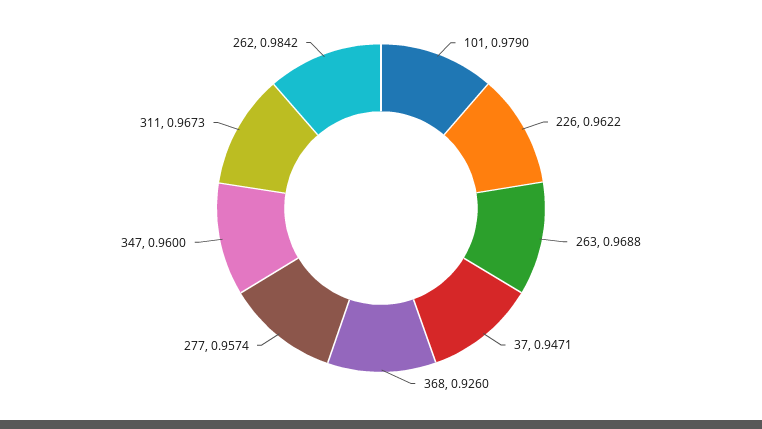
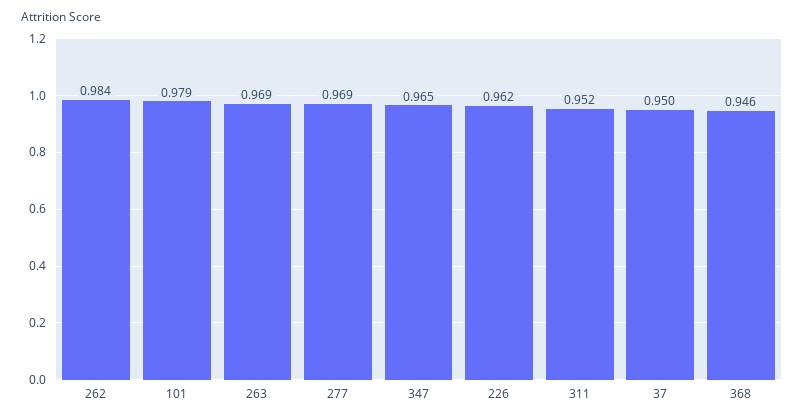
  {
    "101": 0.979,
    "226": 0.9622,
    "263": 0.9688,
-   "37": 0.9471,
+   "37": 0.95,
-   "368": 0.926,
+   "368": 0.946,
-   "277": 0.9574,
+   "277": 0.969,
-   "347": 0.96,
+   "347": 0.965,
-   "311": 0.9673,
+   "311": 0.952,
    "262": 0.9842
  }

